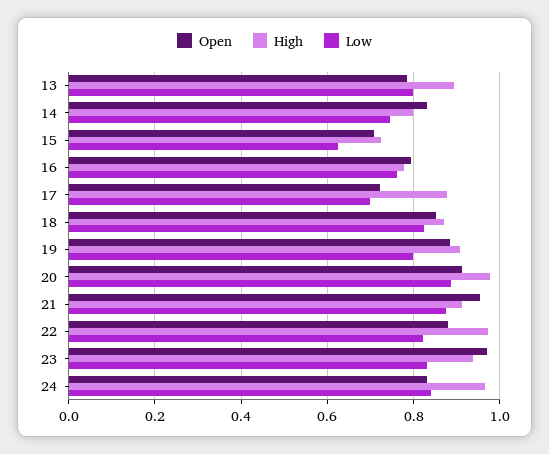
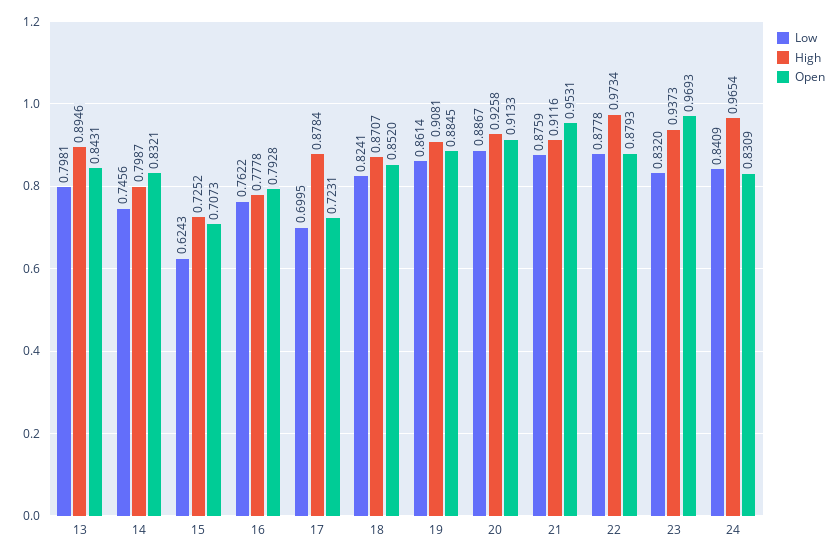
  {
    "Open": {
-     "13": 0.78,
+     "13": 0.8431,
      "14": 0.8321,
      "15": 0.7073,
      "16": 0.7928,
      "17": 0.7231,
      "18": 0.852,
      "19": 0.8845,
      "20": 0.9133,
      "21": 0.9531,
      "22": 0.8793,
      "23": 0.9693,
      "24": 0.8309
    },
    "High": {
      "13": 0.8946,
      "14": 0.7987,
      "15": 0.7252,
      "16": 0.7778,
      "17": 0.8784,
      "18": 0.8707,
      "19": 0.9081,
-     "20": 0.98,
+     "20": 0.9258,
      "21": 0.9116,
      "22": 0.9734,
      "23": 0.9373,
      "24": 0.9654
    },
    "Low": {
      "13": 0.7981,
      "14": 0.7456,
      "15": 0.6243,
      "16": 0.7622,
      "17": 0.6995,
      "18": 0.8241,
-     "19": 0.8,
+     "19": 0.8614,
      "20": 0.8867,
      "21": 0.8759,
-     "22": 0.82,
+     "22": 0.8778,
      "23": 0.832,
      "24": 0.8409
    }
  }

